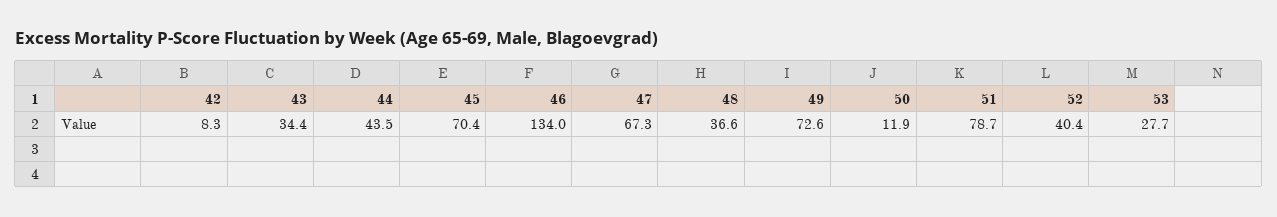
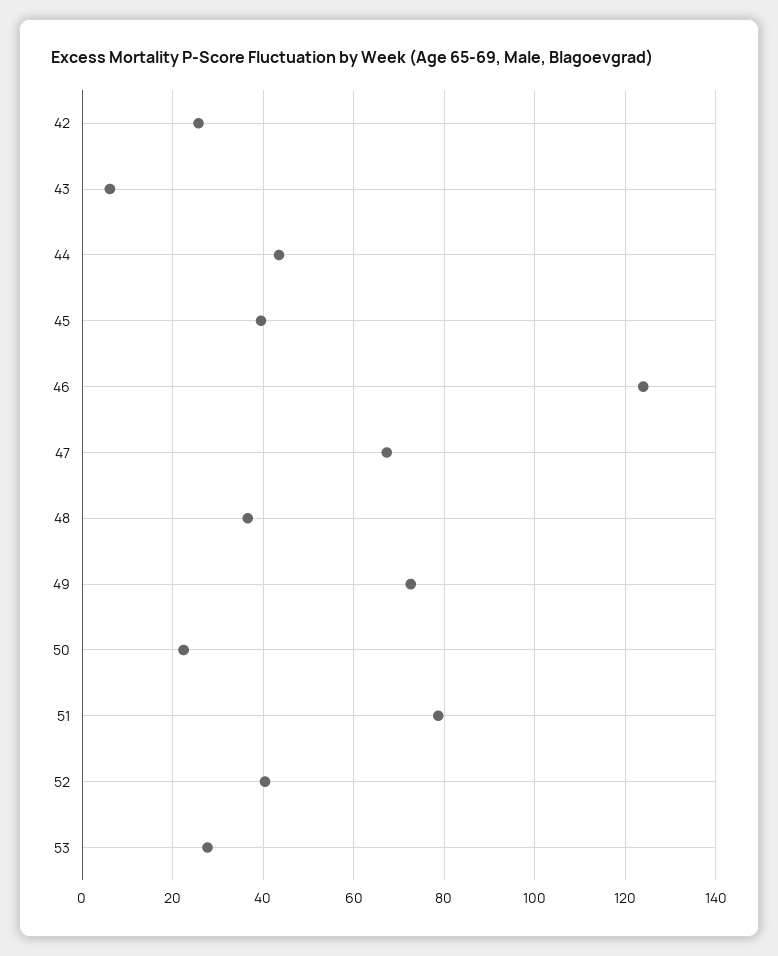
  {
-   "42": 8.3,
+   "42": 26,
-   "43": 34.4,
+   "43": 6,
    "44": 43.5,
-   "45": 70.4,
+   "45": 40,
-   "46": 134,
+   "46": 124,
    "47": 67.3,
    "48": 36.6,
    "49": 72.6,
-   "50": 11.9,
+   "50": 22,
    "51": 78.7,
    "52": 40.4,
    "53": 27.7
  }

